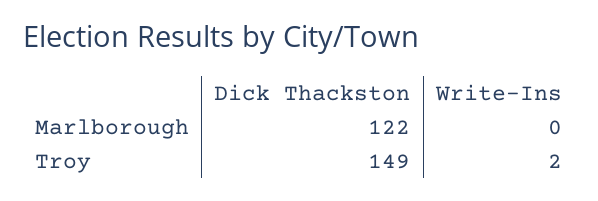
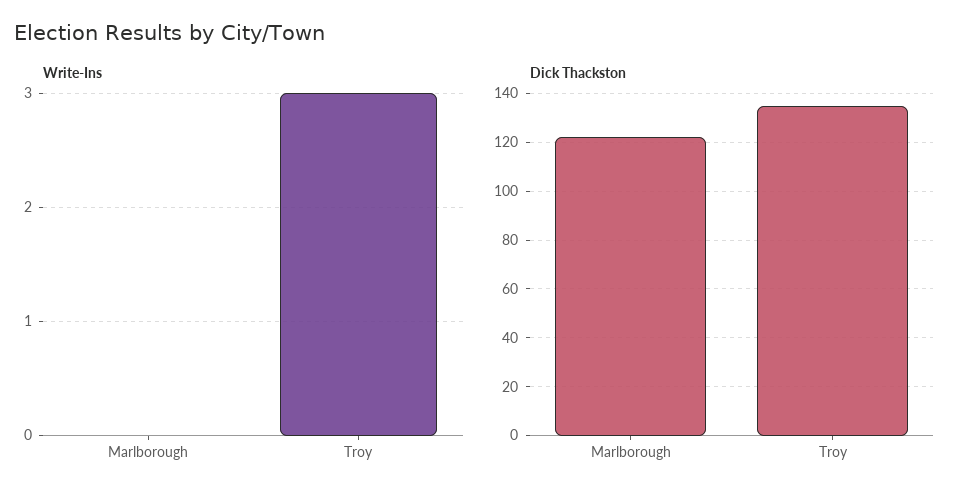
  {
    "Dick Thackston": {
      "Marlborough": 122,
-     "Troy": 149
+     "Troy": 135
    },
    "Write-Ins": {
      "Marlborough": 0,
-     "Troy": 2
+     "Troy": 3
    }
  }

